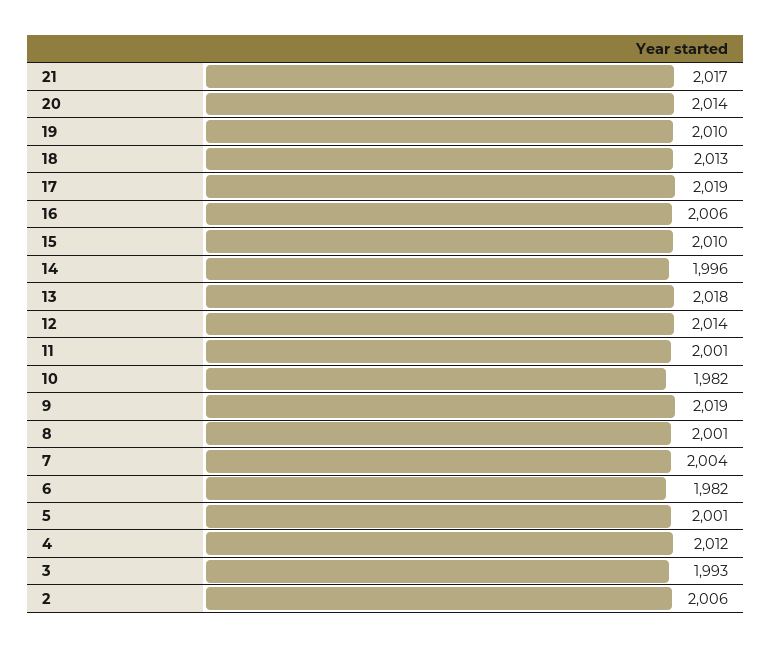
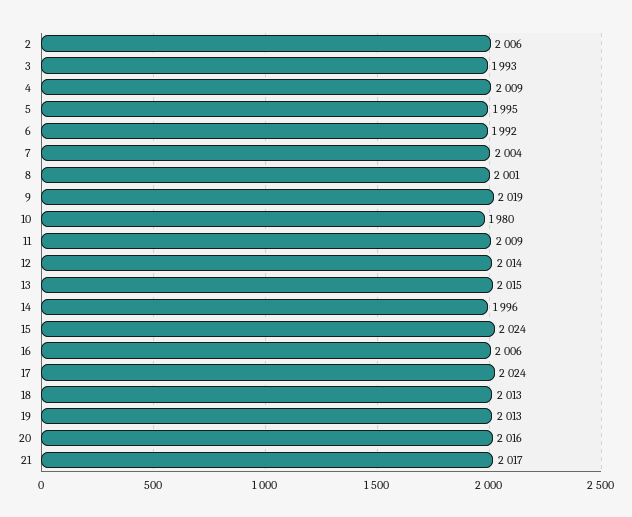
  {
    "21": 2017,
-   "20": 2014,
+   "20": 2016,
-   "19": 2010,
+   "19": 2013,
    "18": 2013,
-   "17": 2019,
+   "17": 2024,
    "16": 2006,
-   "15": 2010,
+   "15": 2024,
    "14": 1996,
-   "13": 2018,
+   "13": 2015,
    "12": 2014,
-   "11": 2001,
+   "11": 2009,
-   "10": 1982,
+   "10": 1980,
    "9": 2019,
    "8": 2001,
    "7": 2004,
-   "6": 1982,
+   "6": 1992,
-   "5": 2001,
+   "5": 1995,
-   "4": 2012,
+   "4": 2009,
    "3": 1993,
    "2": 2006
  }

